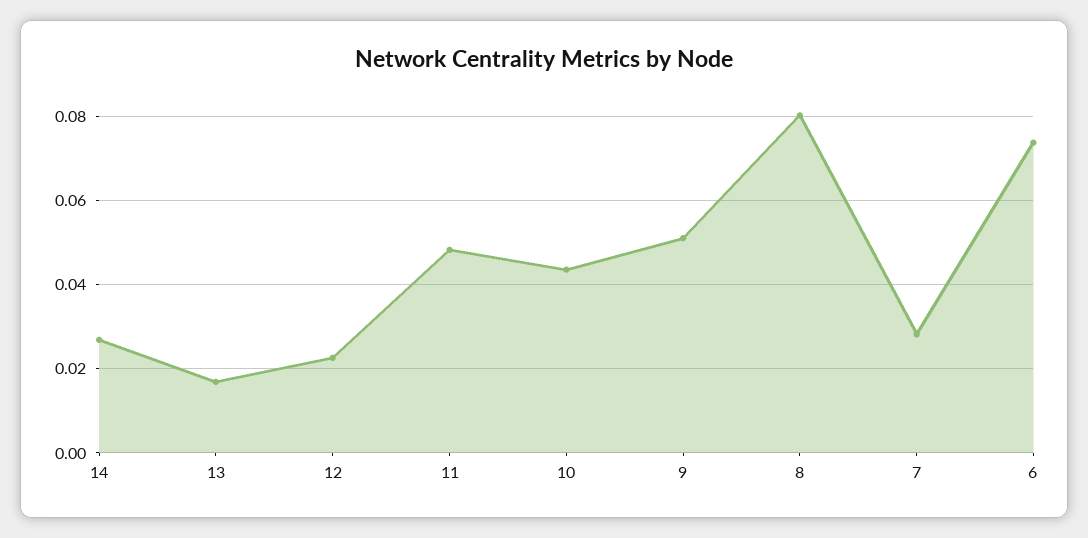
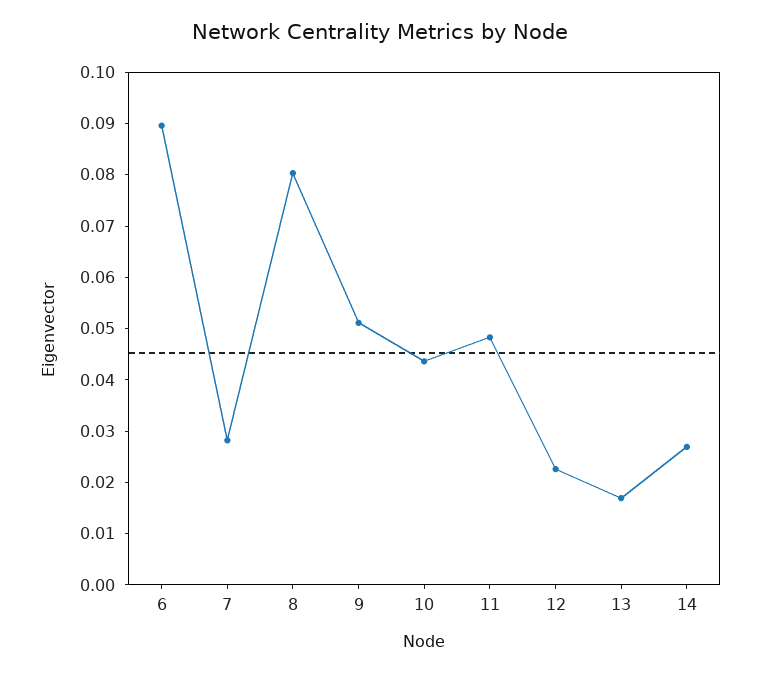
  {
    "14": 0.026,
    "13": 0.016,
    "12": 0.022,
    "11": 0.048,
    "10": 0.044,
    "9": 0.052,
    "8": 0.08,
    "7": 0.028,
-   "6": 0.074
+   "6": 0.09
  }

